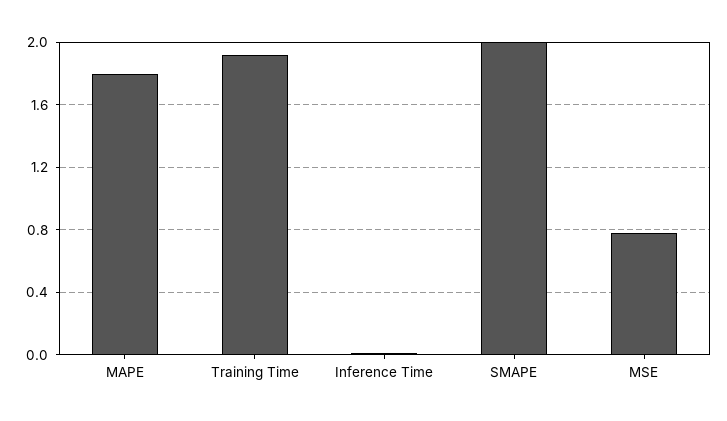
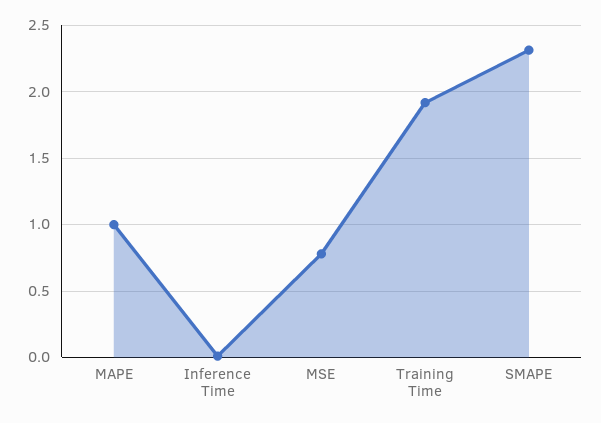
  {
-   "MAPE": 1.8,
+   "MAPE": 1,
    "Training Time": 1.9,
    "Inference Time": 0,
-   "SMAPE": 2,
+   "SMAPE": 2.3,
    "MSE": 0.8
  }

